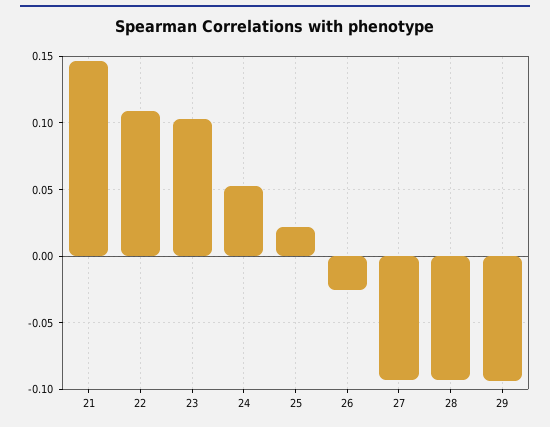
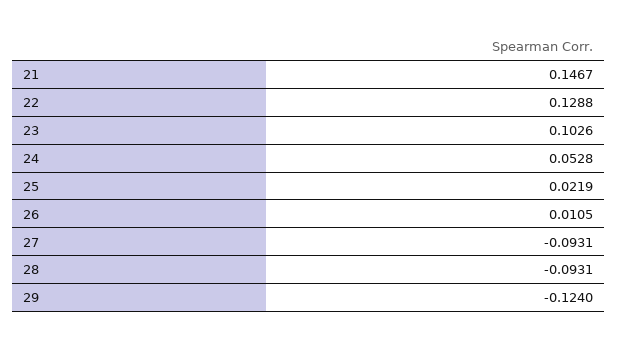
  {
    "21": 0.1467,
-   "22": 0.11,
+   "22": 0.1288,
    "23": 0.1026,
    "24": 0.0528,
    "25": 0.0219,
-   "26": -0.025,
+   "26": 0.0105,
    "27": -0.0931,
    "28": -0.0931,
-   "29": -0.095
+   "29": -0.124
  }

